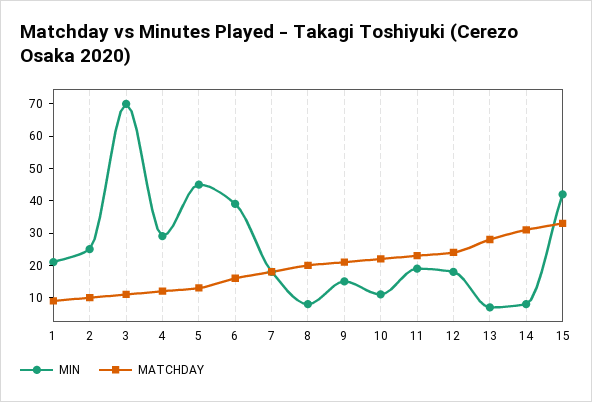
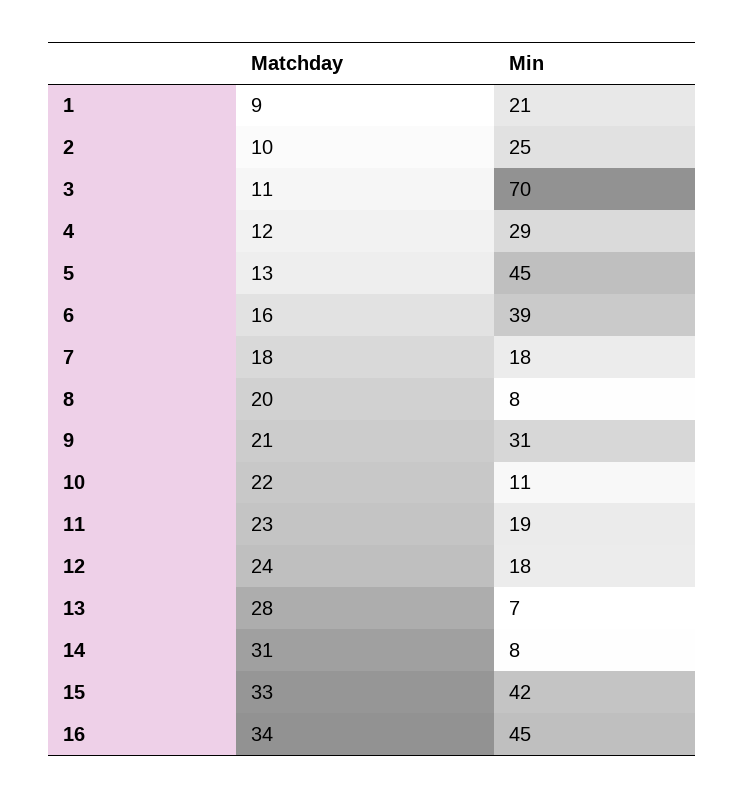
  {
    "MIN": {
      "1": 21,
      "2": 25,
      "3": 70,
      "4": 29,
      "5": 45,
      "6": 39,
      "7": 18,
      "8": 8,
-     "9": 15,
+     "9": 31,
      "10": 11,
      "11": 19,
      "12": 18,
      "13": 7,
      "14": 8,
-     "15": 42
+     "15": 42,
+     "16": 45
    },
    "MATCHDAY": {
      "1": 9,
      "2": 10,
      "3": 11,
      "4": 12,
      "5": 13,
      "6": 16,
      "7": 18,
      "8": 20,
      "9": 21,
      "10": 22,
      "11": 23,
      "12": 24,
      "13": 28,
      "14": 31,
-     "15": 33
+     "15": 33,
+     "16": 34
    }
  }

